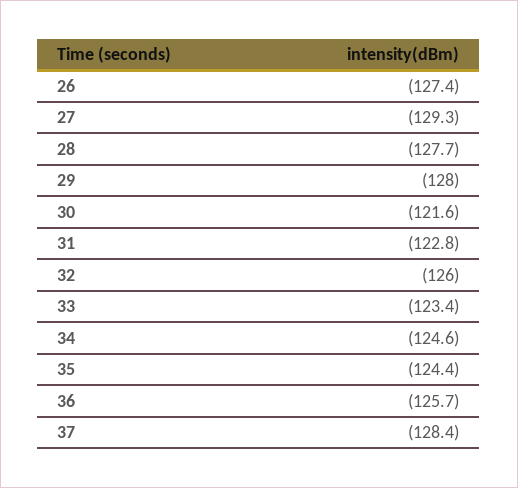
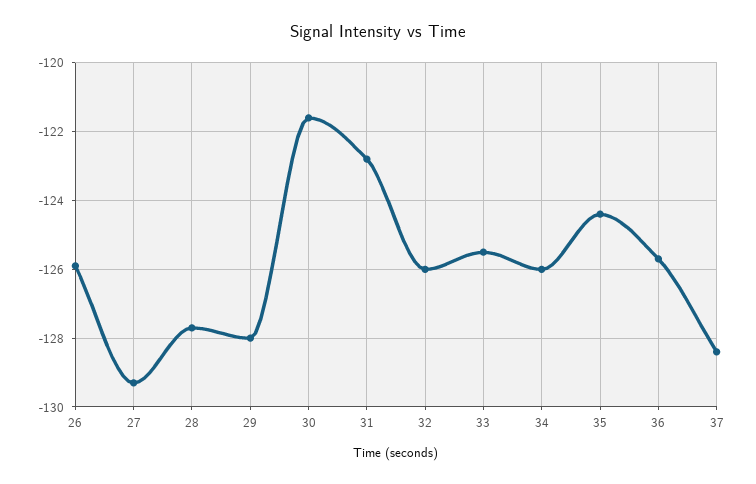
  {
-   "26": -127.4,
+   "26": -126,
    "27": -129.3,
    "28": -127.7,
    "29": -128,
    "30": -121.6,
    "31": -122.8,
    "32": -126,
-   "33": -123.4,
+   "33": -125.5,
-   "34": -124.6,
+   "34": -126,
    "35": -124.4,
    "36": -125.7,
    "37": -128.4
  }

